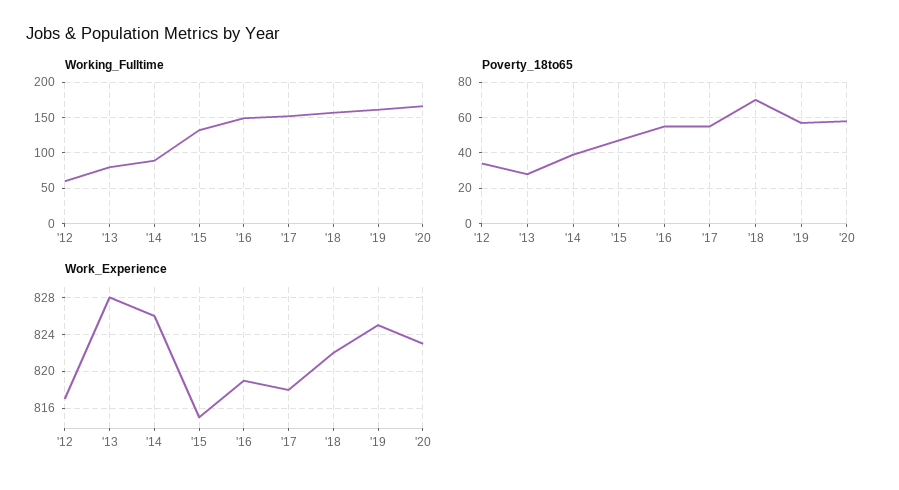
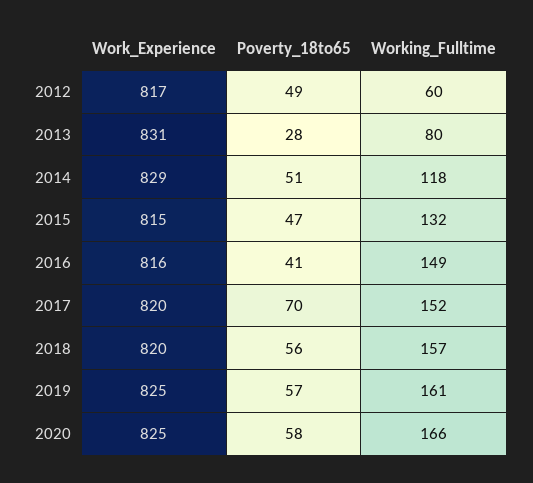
  {
    "Working_Fulltime": {
      "'12": 60,
      "'13": 80,
-     "'14": 90,
+     "'14": 118,
      "'15": 132,
      "'16": 149,
      "'17": 152,
      "'18": 157,
      "'19": 161,
      "'20": 166
    },
    "Poverty_18to65": {
-     "'12": 35,
+     "'12": 49,
      "'13": 28,
-     "'14": 40,
+     "'14": 51,
      "'15": 47,
-     "'16": 55,
+     "'16": 41,
-     "'17": 55,
+     "'17": 70,
-     "'18": 70,
+     "'18": 56,
      "'19": 57,
      "'20": 58
    },
    "Work_Experience": {
      "'12": 817,
-     "'13": 828,
+     "'13": 831,
-     "'14": 826,
+     "'14": 829,
      "'15": 815,
-     "'16": 819,
+     "'16": 816,
-     "'17": 818,
+     "'17": 820,
-     "'18": 822,
+     "'18": 820,
      "'19": 825,
-     "'20": 823
+     "'20": 825
    }
  }

